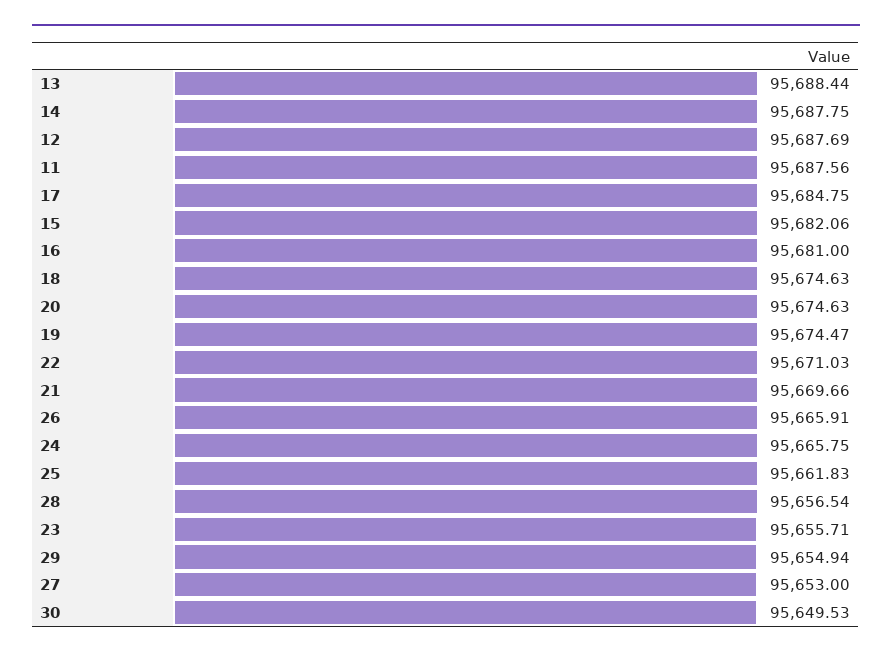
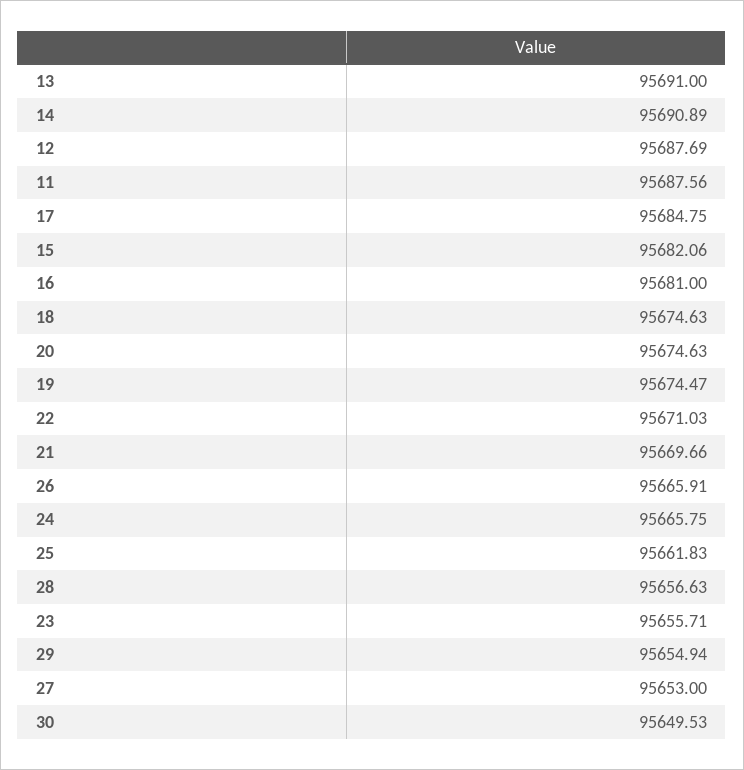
  {
-   "13": 95688.44,
+   "13": 95691,
-   "14": 95687.75,
+   "14": 95690.89,
    "12": 95687.69,
    "11": 95687.56,
    "17": 95684.75,
    "15": 95682.06,
    "16": 95681,
    "18": 95674.63,
    "20": 95674.63,
    "19": 95674.47,
    "22": 95671.03,
    "21": 95669.66,
    "26": 95665.91,
    "24": 95665.75,
    "25": 95661.83,
-   "28": 95656.54,
+   "28": 95656.63,
    "23": 95655.71,
    "29": 95654.94,
    "27": 95653,
    "30": 95649.53
  }

